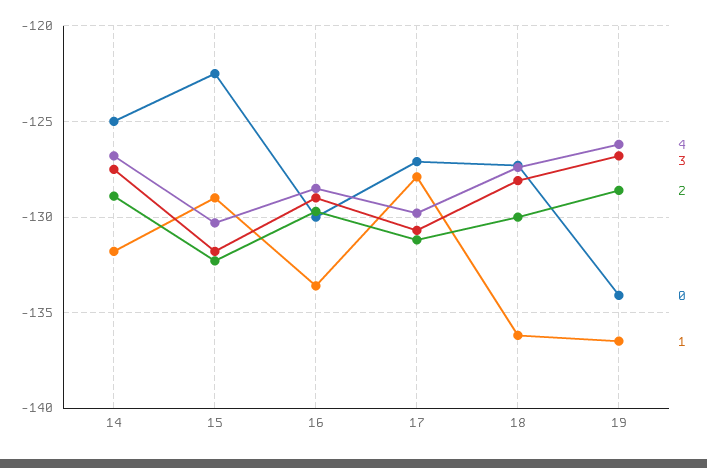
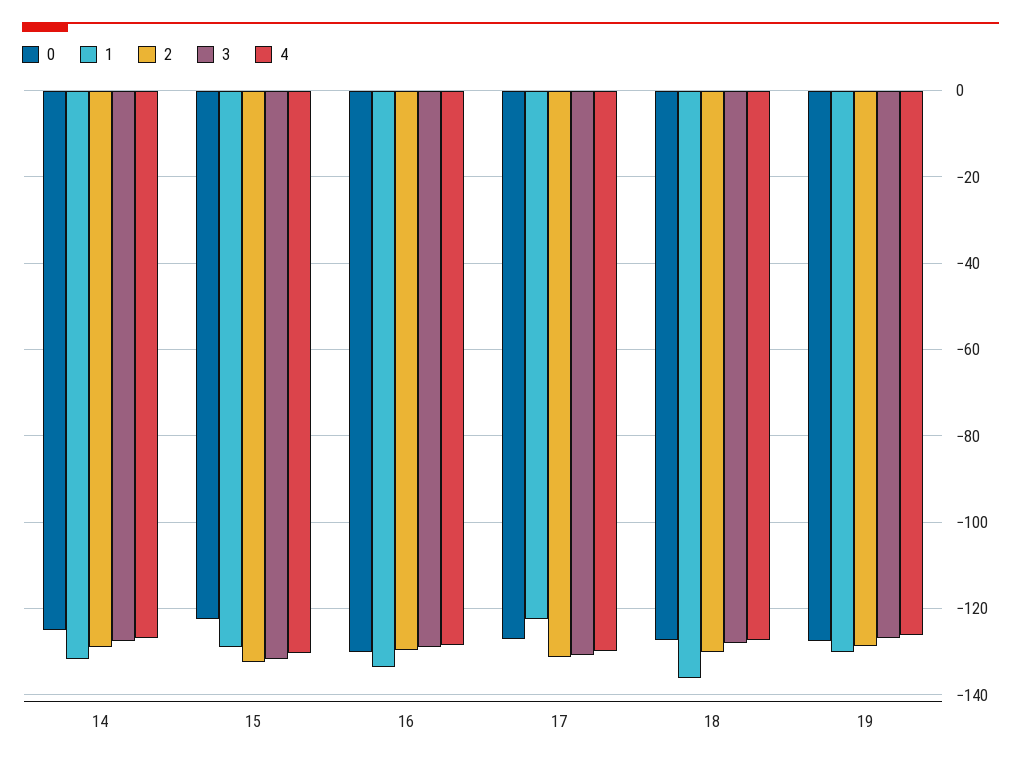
  {
    "4": {
      "14": -127,
      "15": -130.5,
      "16": -128.5,
      "17": -130,
      "18": -127.5,
      "19": -126
    },
    "3": {
      "14": -127.5,
      "15": -132,
      "16": -129,
      "17": -130.5,
      "18": -128,
      "19": -127
    },
    "2": {
      "14": -129,
      "15": -132.5,
      "16": -129.5,
      "17": -131,
      "18": -130,
      "19": -128.5
    },
    "0": {
      "14": -125,
      "15": -122.5,
      "16": -130,
      "17": -127,
      "18": -127.5,
-     "19": -134
+     "19": -128
    },
    "1": {
      "14": -132,
      "15": -129,
      "16": -133.5,
-     "17": -128,
+     "17": -122,
      "18": -136,
-     "19": -136.5
+     "19": -130
    }
  }

